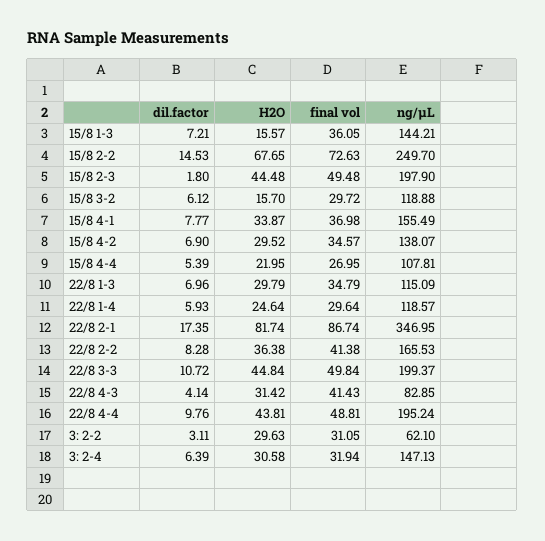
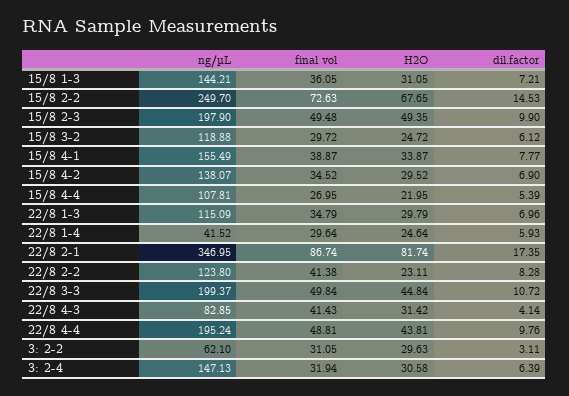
  {
    "dil.factor": {
      "15/8 1-3": 7.21,
      "15/8 2-2": 14.53,
-     "15/8 2-3": 1.8,
+     "15/8 2-3": 9.9,
      "15/8 3-2": 6.12,
      "15/8 4-1": 7.77,
      "15/8 4-2": 6.9,
      "15/8 4-4": 5.39,
      "22/8 1-3": 6.96,
      "22/8 1-4": 5.93,
      "22/8 2-1": 17.35,
      "22/8 2-2": 8.28,
      "22/8 3-3": 10.72,
      "22/8 4-3": 4.14,
      "22/8 4-4": 9.76,
      "3: 2-2": 3.11,
      "3: 2-4": 6.39
    },
    "H2O": {
-     "15/8 1-3": 15.57,
+     "15/8 1-3": 31.05,
      "15/8 2-2": 67.65,
-     "15/8 2-3": 44.48,
+     "15/8 2-3": 49.35,
-     "15/8 3-2": 15.7,
+     "15/8 3-2": 24.72,
      "15/8 4-1": 33.87,
      "15/8 4-2": 29.52,
      "15/8 4-4": 21.95,
      "22/8 1-3": 29.79,
      "22/8 1-4": 24.64,
      "22/8 2-1": 81.74,
-     "22/8 2-2": 36.38,
+     "22/8 2-2": 23.11,
      "22/8 3-3": 44.84,
      "22/8 4-3": 31.42,
      "22/8 4-4": 43.81,
      "3: 2-2": 29.63,
      "3: 2-4": 30.58
    },
    "final vol": {
      "15/8 1-3": 36.05,
      "15/8 2-2": 72.63,
      "15/8 2-3": 49.48,
      "15/8 3-2": 29.72,
-     "15/8 4-1": 36.98,
+     "15/8 4-1": 38.87,
-     "15/8 4-2": 34.57,
+     "15/8 4-2": 34.52,
      "15/8 4-4": 26.95,
      "22/8 1-3": 34.79,
      "22/8 1-4": 29.64,
      "22/8 2-1": 86.74,
      "22/8 2-2": 41.38,
      "22/8 3-3": 49.84,
      "22/8 4-3": 41.43,
      "22/8 4-4": 48.81,
      "3: 2-2": 31.05,
      "3: 2-4": 31.94
    },
    "ng/µL": {
      "15/8 1-3": 144.21,
      "15/8 2-2": 249.7,
      "15/8 2-3": 197.9,
      "15/8 3-2": 118.88,
      "15/8 4-1": 155.49,
      "15/8 4-2": 138.07,
      "15/8 4-4": 107.81,
      "22/8 1-3": 115.09,
-     "22/8 1-4": 118.57,
+     "22/8 1-4": 41.52,
      "22/8 2-1": 346.95,
-     "22/8 2-2": 165.53,
+     "22/8 2-2": 123.8,
      "22/8 3-3": 199.37,
      "22/8 4-3": 82.85,
      "22/8 4-4": 195.24,
      "3: 2-2": 62.1,
      "3: 2-4": 147.13
    }
  }

